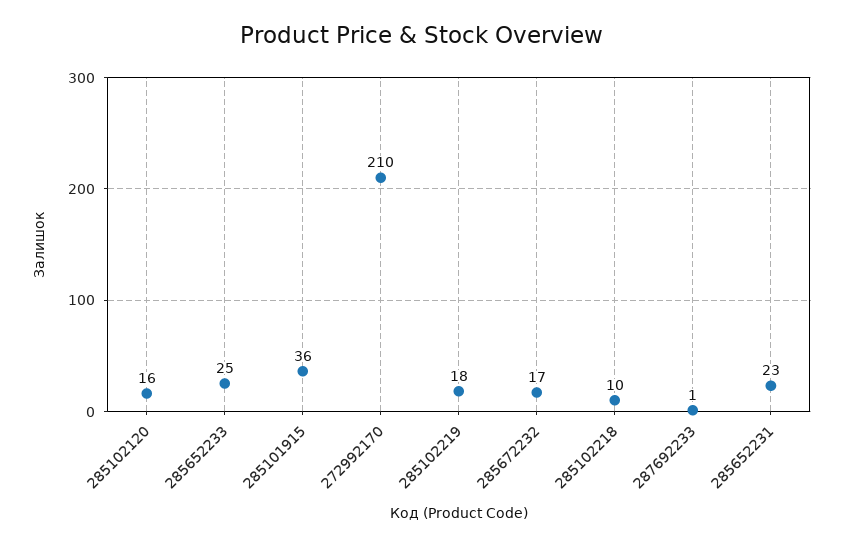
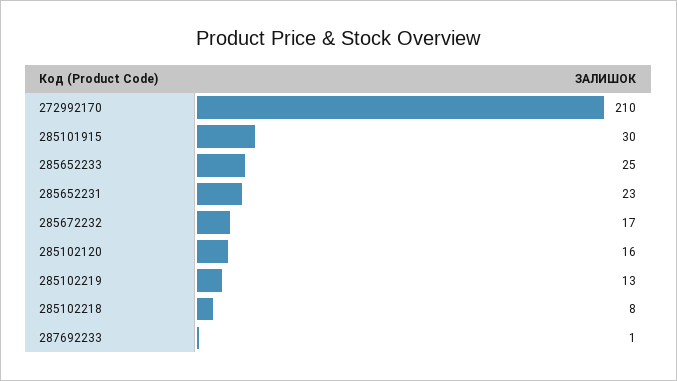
  {
    "285102120": 16,
    "285652233": 25,
-   "285101915": 36,
+   "285101915": 30,
    "272992170": 210,
-   "285102219": 18,
+   "285102219": 13,
    "285672232": 17,
-   "285102218": 10,
+   "285102218": 8,
    "287692233": 1,
    "285652231": 23
  }

